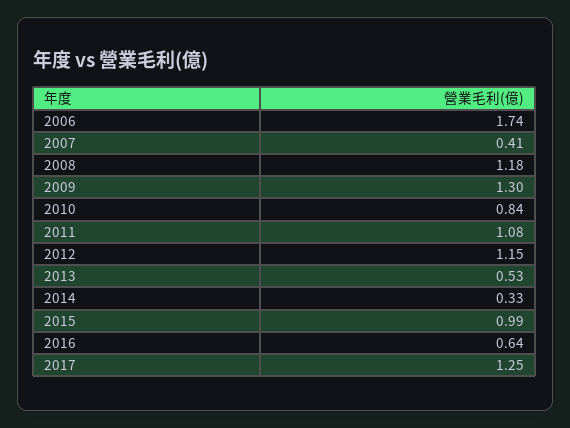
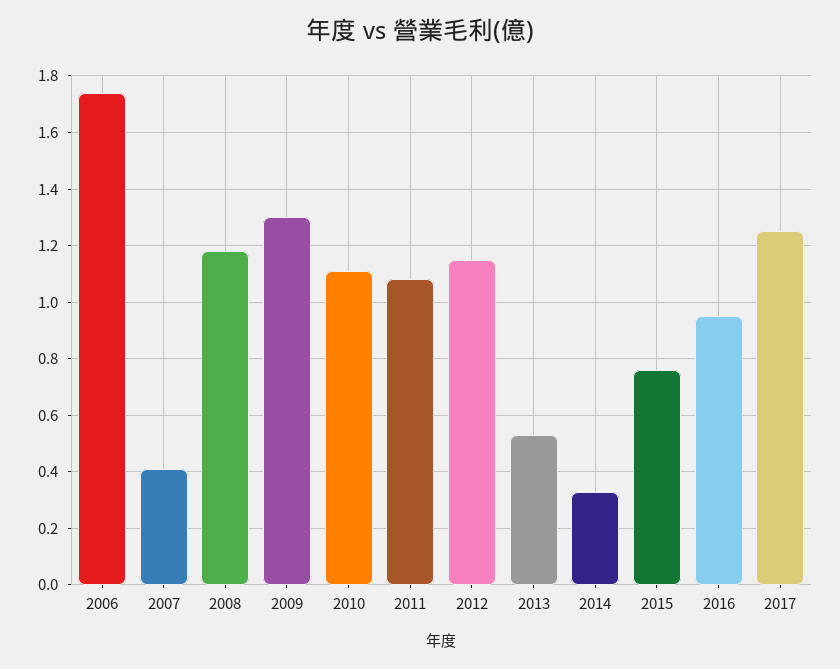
  {
    "2006": 1.74,
    "2007": 0.41,
    "2008": 1.18,
    "2009": 1.3,
-   "2010": 0.84,
+   "2010": 1.1,
    "2011": 1.08,
    "2012": 1.15,
    "2013": 0.53,
    "2014": 0.33,
-   "2015": 0.99,
+   "2015": 0.75,
-   "2016": 0.64,
+   "2016": 0.95,
    "2017": 1.25
  }

